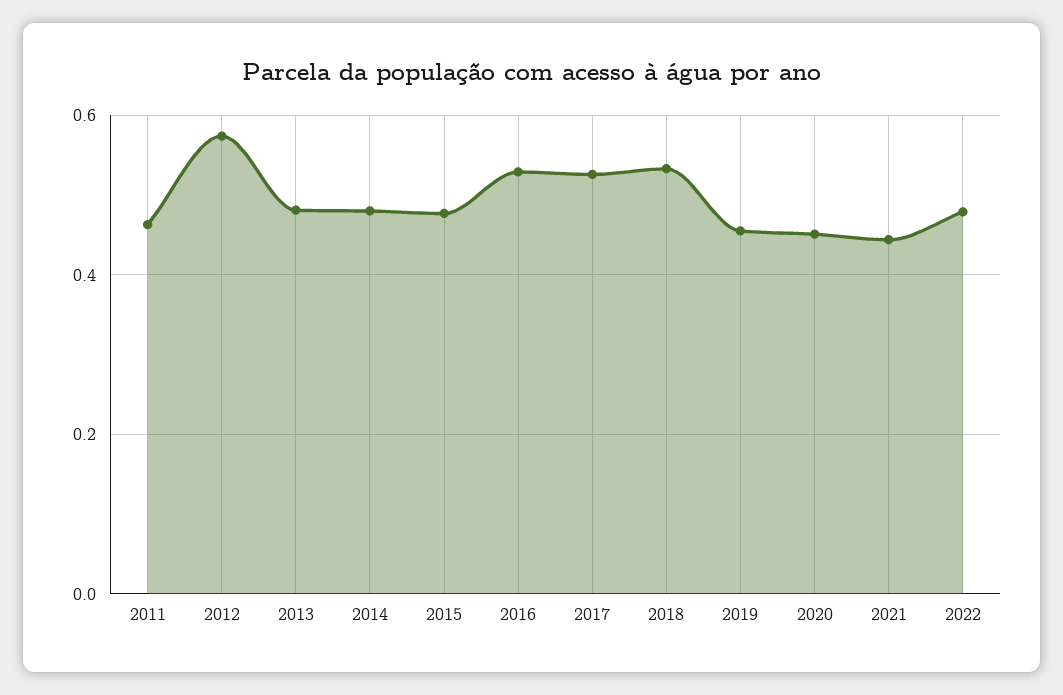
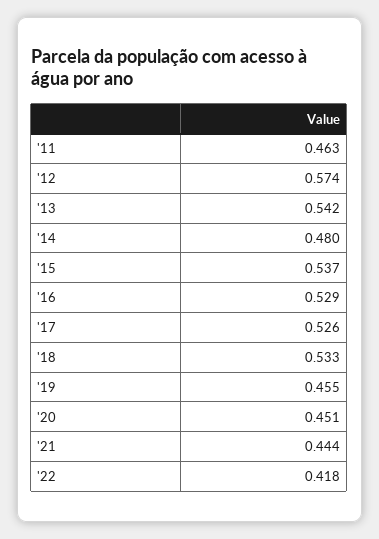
  {
    "2011": 0.463,
    "2012": 0.574,
-   "2013": 0.48,
+   "2013": 0.542,
    "2014": 0.48,
-   "2015": 0.48,
+   "2015": 0.537,
    "2016": 0.529,
    "2017": 0.526,
    "2018": 0.533,
    "2019": 0.455,
    "2020": 0.451,
    "2021": 0.444,
-   "2022": 0.48
+   "2022": 0.418
  }

